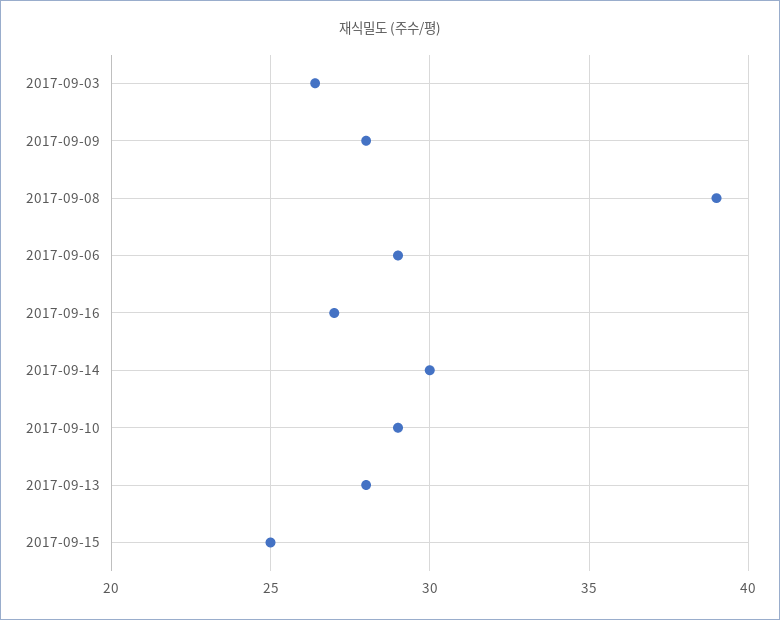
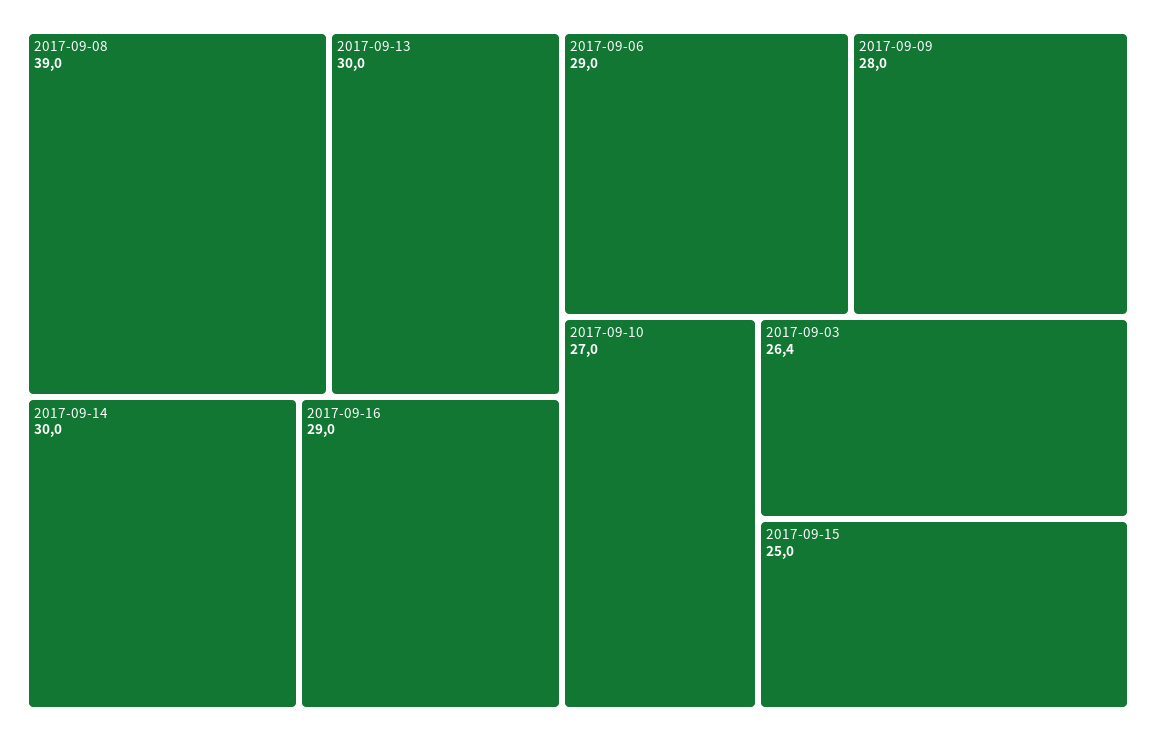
  {
    "2017-09-03": 26.4,
    "2017-09-09": 28,
    "2017-09-08": 39,
    "2017-09-06": 29,
-   "2017-09-16": 27,
+   "2017-09-16": 29,
    "2017-09-14": 30,
-   "2017-09-10": 29,
+   "2017-09-10": 27,
-   "2017-09-13": 28,
+   "2017-09-13": 30,
    "2017-09-15": 25
  }

